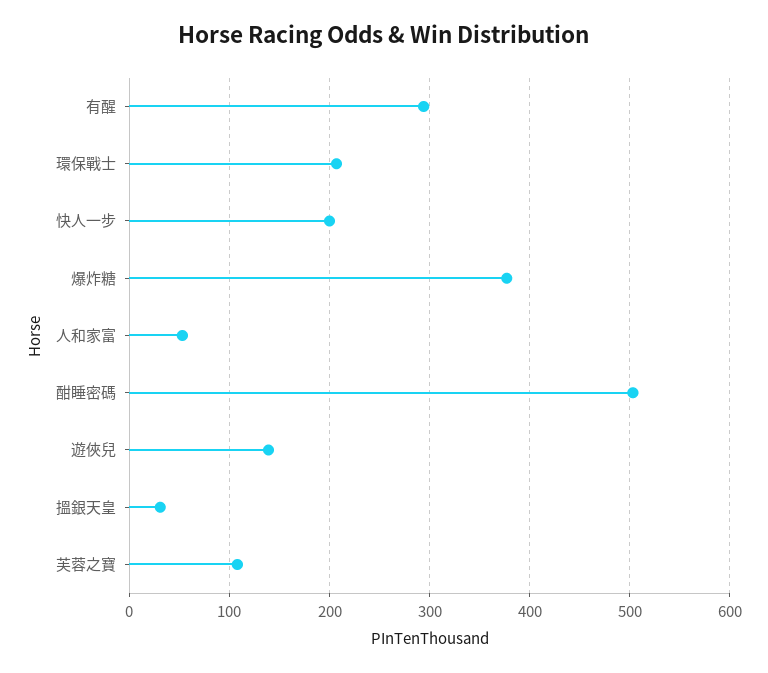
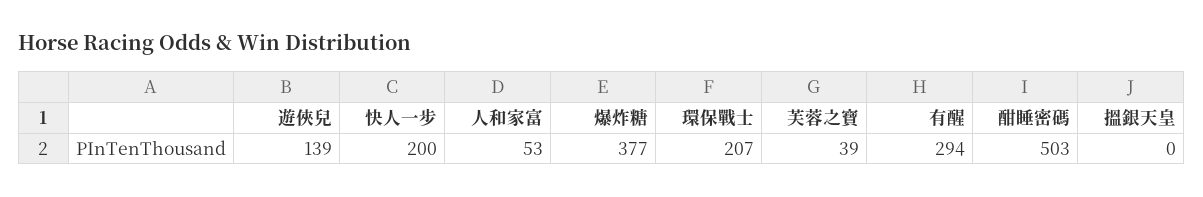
  {
    "有醒": 294,
    "環保戰士": 207,
    "快人一步": 200,
    "爆炸糖": 377,
    "人和家富": 53,
    "酣睡密碼": 503,
    "遊俠兒": 139,
-   "搵銀天皇": 30,
+   "搵銀天皇": 0,
-   "芙蓉之寶": 110
+   "芙蓉之寶": 39
  }

